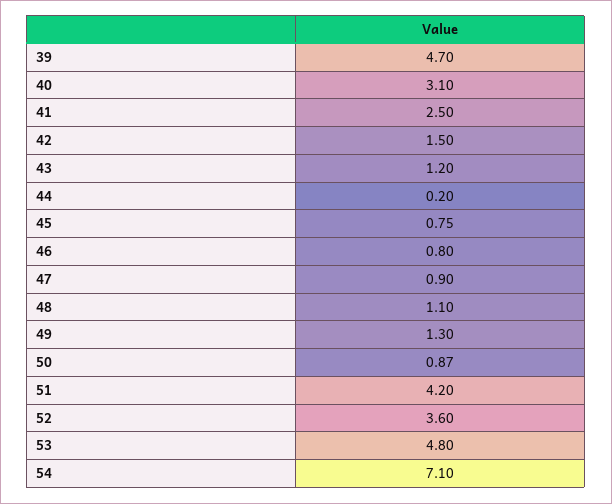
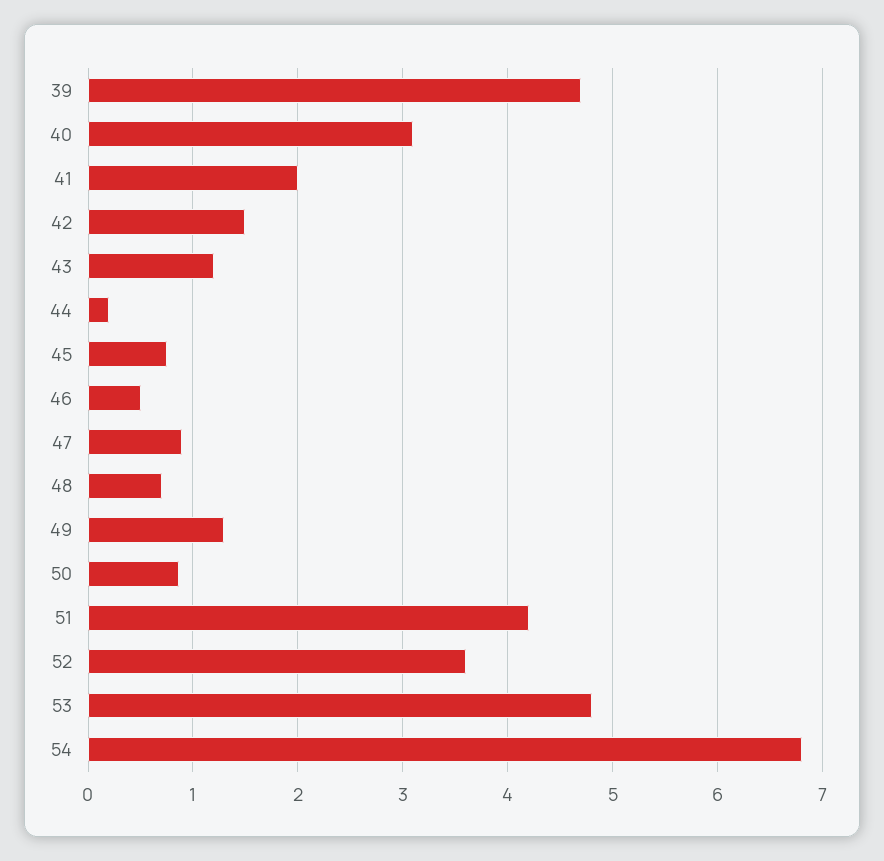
  {
    "39": 4.7,
    "40": 3.1,
-   "41": 2.5,
+   "41": 2,
    "42": 1.5,
    "43": 1.2,
    "44": 0.2,
    "45": 0.75,
-   "46": 0.8,
+   "46": 0.5,
    "47": 0.9,
-   "48": 1.1,
+   "48": 0.7,
    "49": 1.3,
    "50": 0.87,
    "51": 4.2,
    "52": 3.6,
    "53": 4.8,
-   "54": 7.1
+   "54": 6.8
  }

